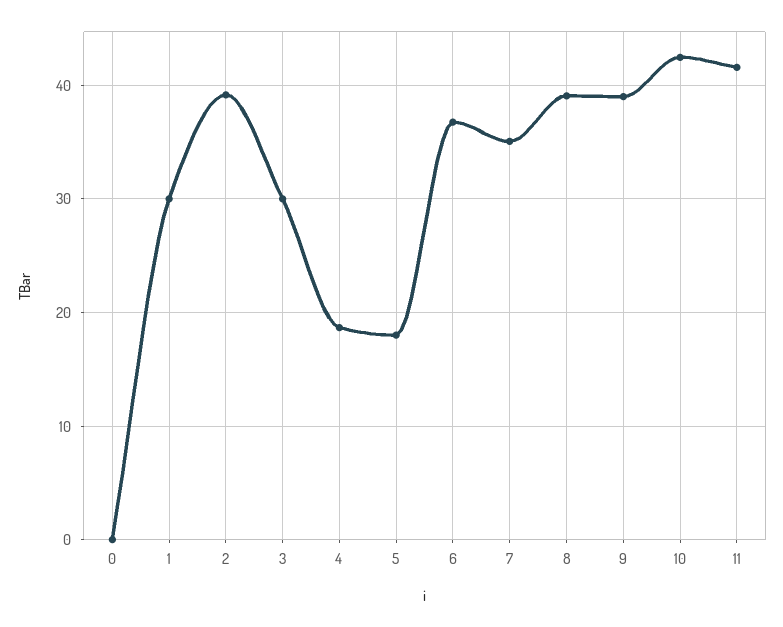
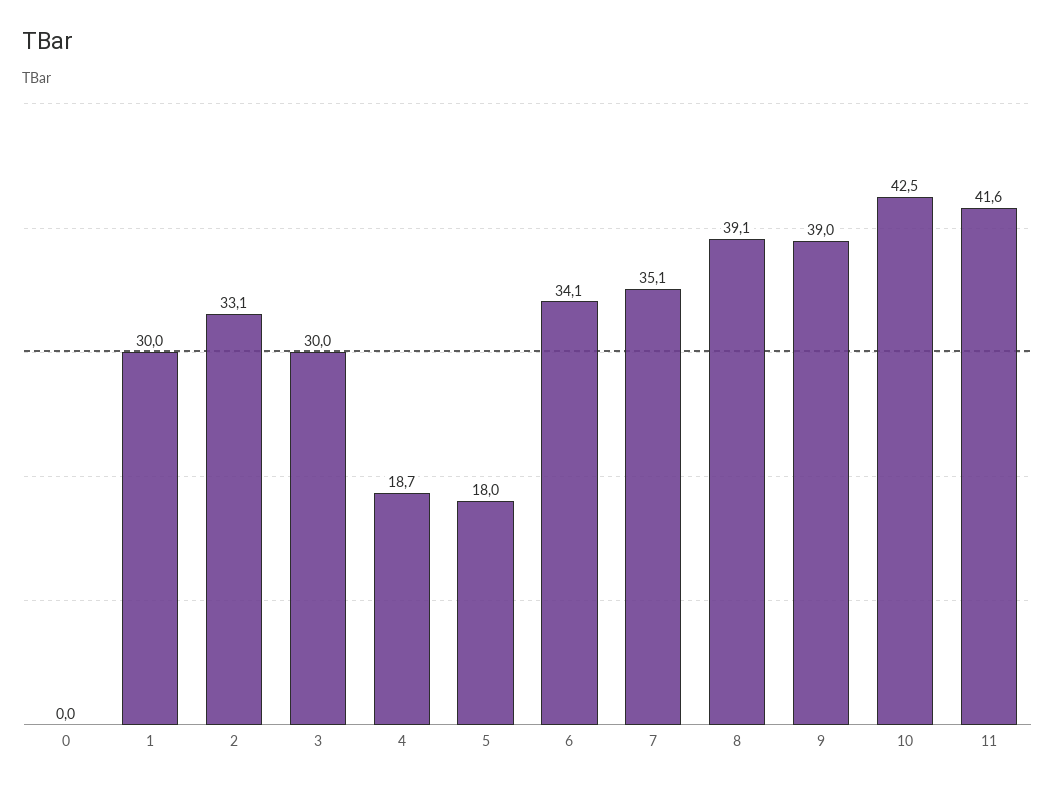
  {
    "0": 0,
    "1": 30,
-   "2": 39,
+   "2": 33.1,
    "3": 30,
    "4": 18.7,
    "5": 18,
-   "6": 37,
+   "6": 34.1,
    "7": 35.1,
    "8": 39.1,
    "9": 39,
    "10": 42.5,
    "11": 41.6
  }

